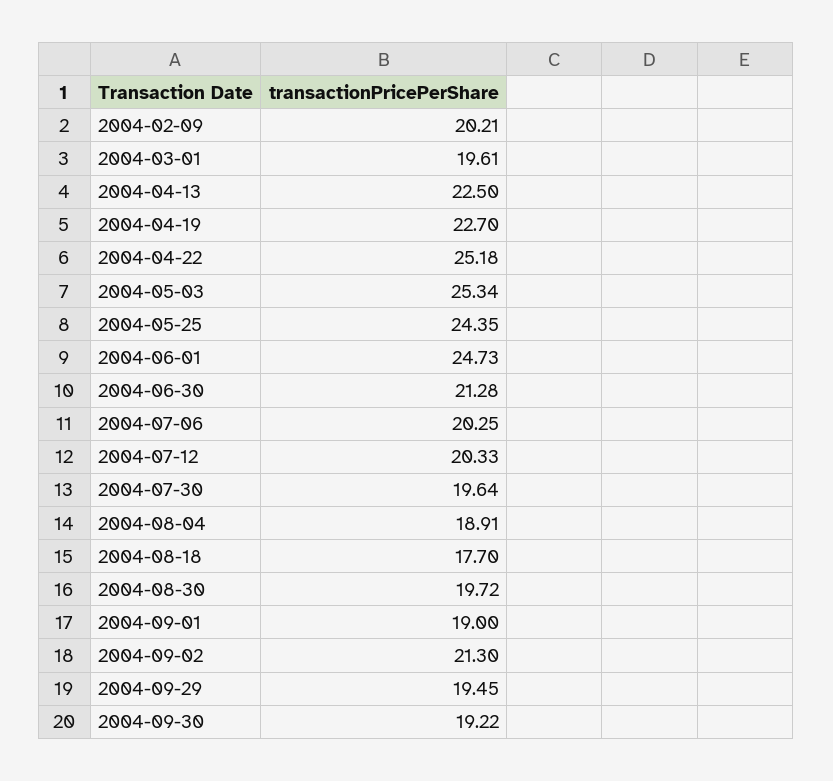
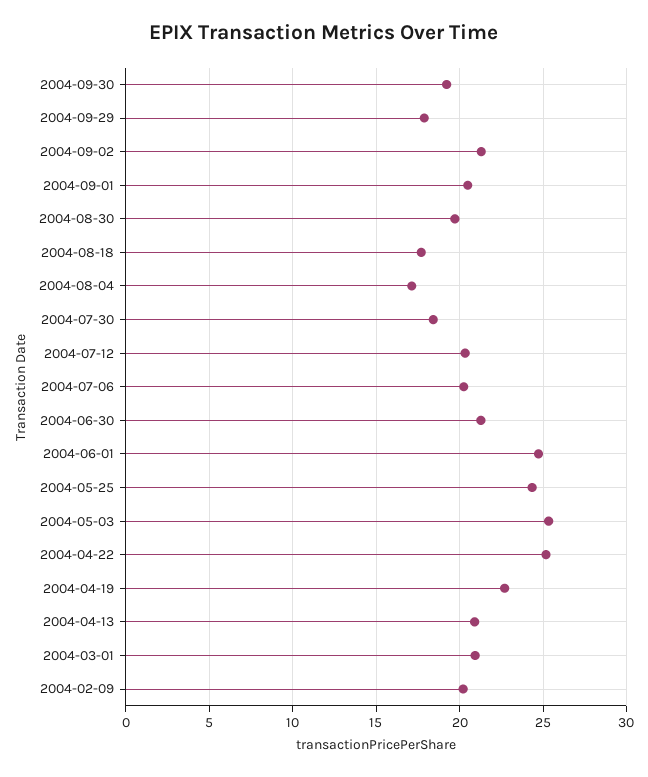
  {
    "2004-02-09": 20.21,
-   "2004-03-01": 19.61,
+   "2004-03-01": 21,
-   "2004-04-13": 22.5,
+   "2004-04-13": 21,
    "2004-04-19": 22.7,
    "2004-04-22": 25.18,
    "2004-05-03": 25.34,
    "2004-05-25": 24.35,
    "2004-06-01": 24.73,
    "2004-06-30": 21.28,
    "2004-07-06": 20.25,
    "2004-07-12": 20.33,
-   "2004-07-30": 19.64,
+   "2004-07-30": 18.5,
-   "2004-08-04": 18.91,
+   "2004-08-04": 17,
    "2004-08-18": 17.7,
    "2004-08-30": 19.72,
-   "2004-09-01": 19,
+   "2004-09-01": 20.5,
    "2004-09-02": 21.3,
-   "2004-09-29": 19.45,
+   "2004-09-29": 18,
    "2004-09-30": 19.22
  }

